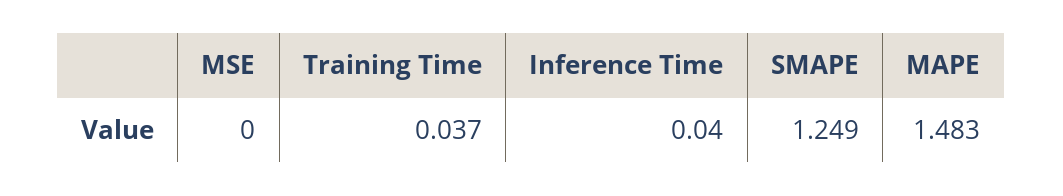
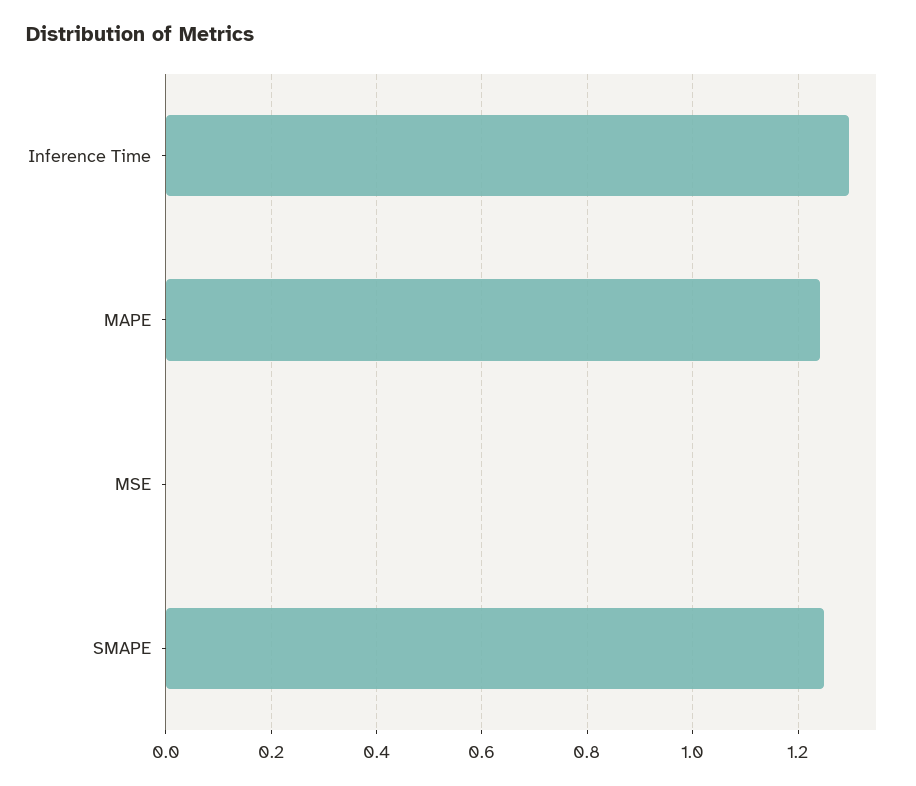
  {
    "MSE": 0,
-   "Training Time": 0.037,
-   "Inference Time": 0.04,
+   "Inference Time": 1.3,
    "SMAPE": 1.249,
-   "MAPE": 1.483
+   "MAPE": 1.24
  }

